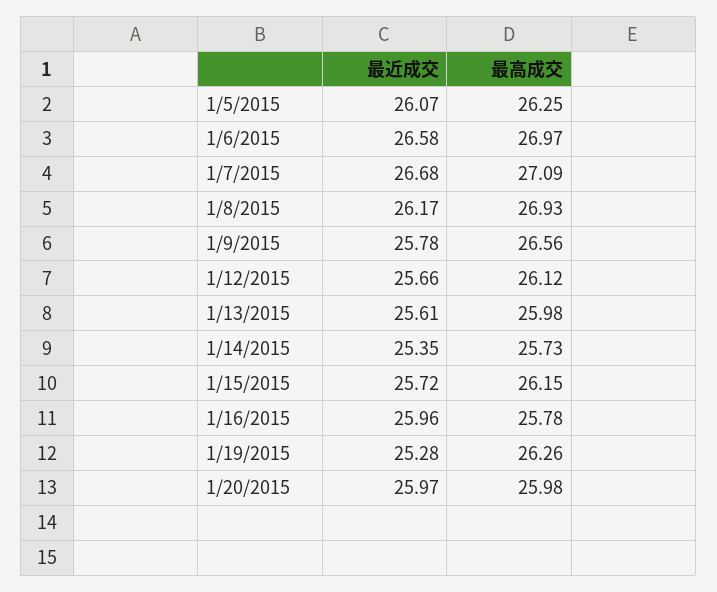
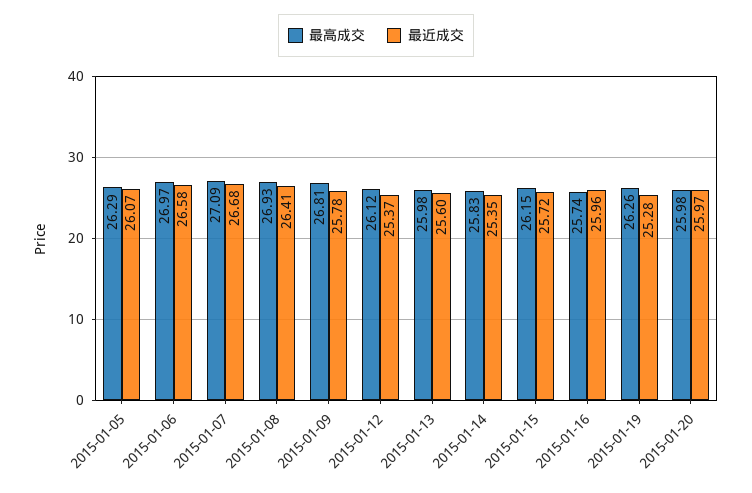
  {
    "最近成交": {
      "1/5/2015": 26.07,
      "1/6/2015": 26.58,
      "1/7/2015": 26.68,
-     "1/8/2015": 26.17,
+     "1/8/2015": 26.41,
      "1/9/2015": 25.78,
-     "1/12/2015": 25.66,
+     "1/12/2015": 25.37,
-     "1/13/2015": 25.61,
+     "1/13/2015": 25.6,
      "1/14/2015": 25.35,
      "1/15/2015": 25.72,
      "1/16/2015": 25.96,
      "1/19/2015": 25.28,
      "1/20/2015": 25.97
    },
    "最高成交": {
-     "1/5/2015": 26.25,
+     "1/5/2015": 26.29,
      "1/6/2015": 26.97,
      "1/7/2015": 27.09,
      "1/8/2015": 26.93,
-     "1/9/2015": 26.56,
+     "1/9/2015": 26.81,
      "1/12/2015": 26.12,
      "1/13/2015": 25.98,
-     "1/14/2015": 25.73,
+     "1/14/2015": 25.83,
      "1/15/2015": 26.15,
-     "1/16/2015": 25.78,
+     "1/16/2015": 25.74,
      "1/19/2015": 26.26,
      "1/20/2015": 25.98
    }
  }

